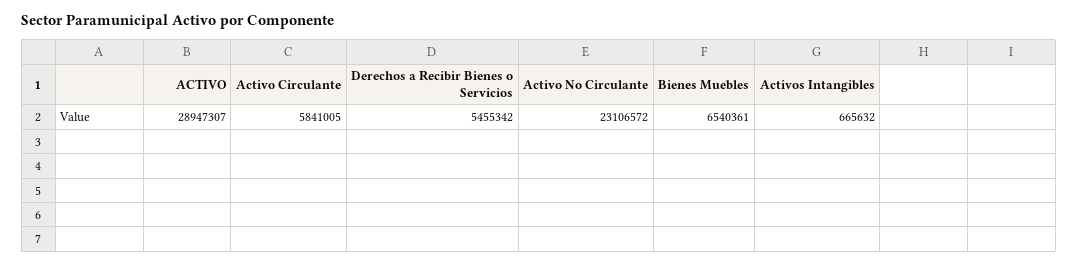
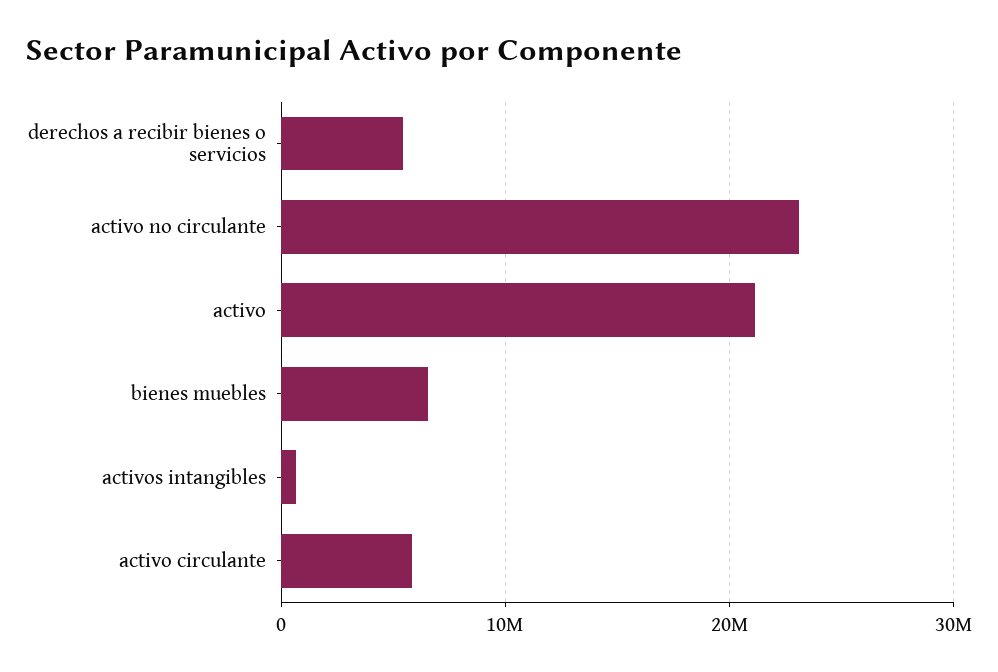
  {
-   "ACTIVO": 28947307,
+   "ACTIVO": 21000000,
    "Activo Circulante": 5841005,
    "Derechos a Recibir Bienes o Servicios": 5455342,
    "Activo No Circulante": 23106572,
    "Bienes Muebles": 6540361,
    "Activos Intangibles": 665632
  }

